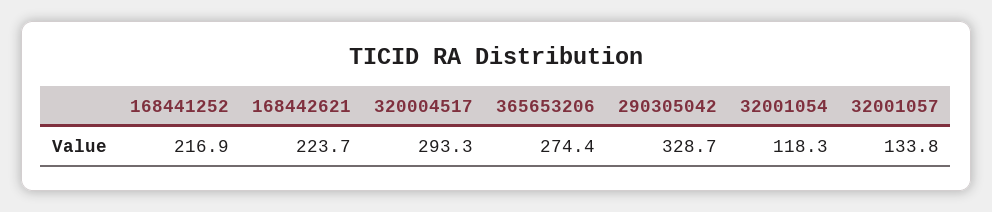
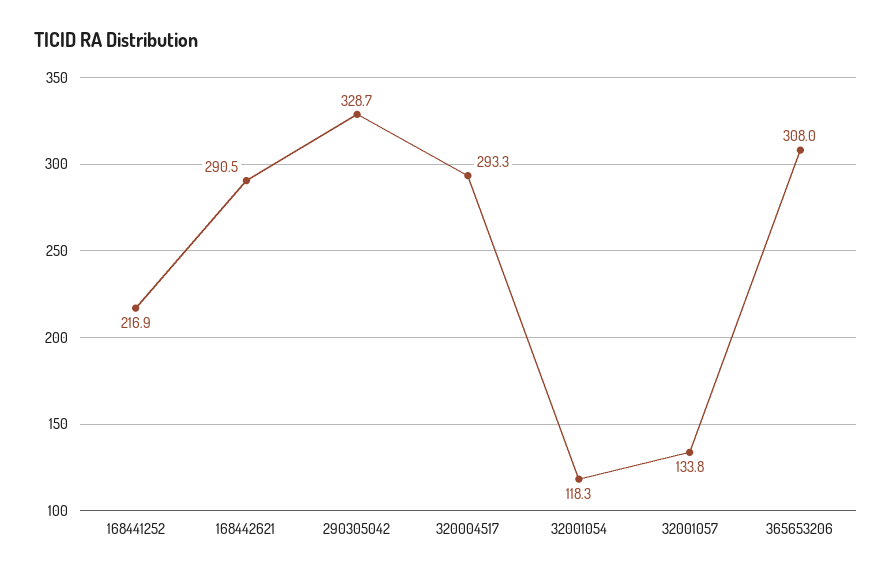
  {
    "168441252": 216.9,
-   "168442621": 223.7,
+   "168442621": 290.5,
    "320004517": 293.3,
-   "365653206": 274.4,
+   "365653206": 308,
    "290305042": 328.7,
    "32001054": 118.3,
    "32001057": 133.8
  }

